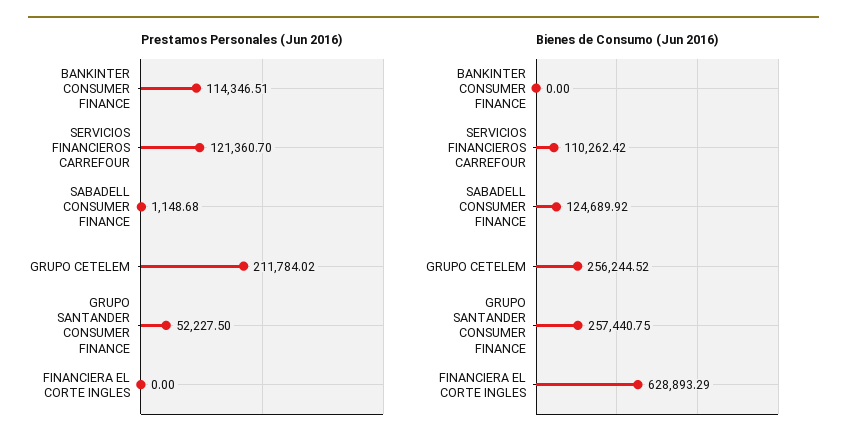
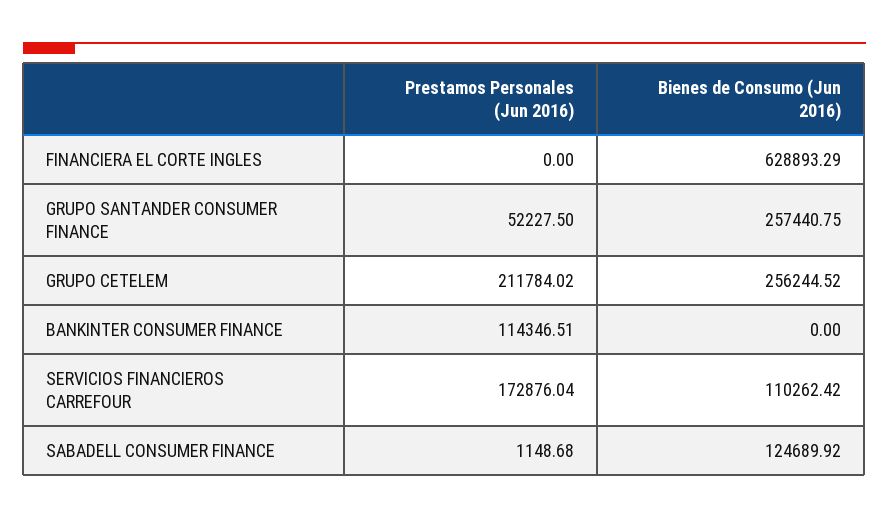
  {
    "Prestamos Personales (Jun 2016)": {
      "BANKINTER CONSUMER FINANCE": 114346.51,
-     "SERVICIOS FINANCIEROS CARREFOUR": 121360.7,
+     "SERVICIOS FINANCIEROS CARREFOUR": 172876.04,
      "SABADELL CONSUMER FINANCE": 1148.68,
      "GRUPO CETELEM": 211784.02,
      "GRUPO SANTANDER CONSUMER FINANCE": 52227.5,
      "FINANCIERA EL CORTE INGLES": 0
    },
    "Bienes de Consumo (Jun 2016)": {
      "BANKINTER CONSUMER FINANCE": 0,
      "SERVICIOS FINANCIEROS CARREFOUR": 110262.42,
      "SABADELL CONSUMER FINANCE": 124689.92,
      "GRUPO CETELEM": 256244.52,
      "GRUPO SANTANDER CONSUMER FINANCE": 257440.75,
      "FINANCIERA EL CORTE INGLES": 628893.29
    }
  }

